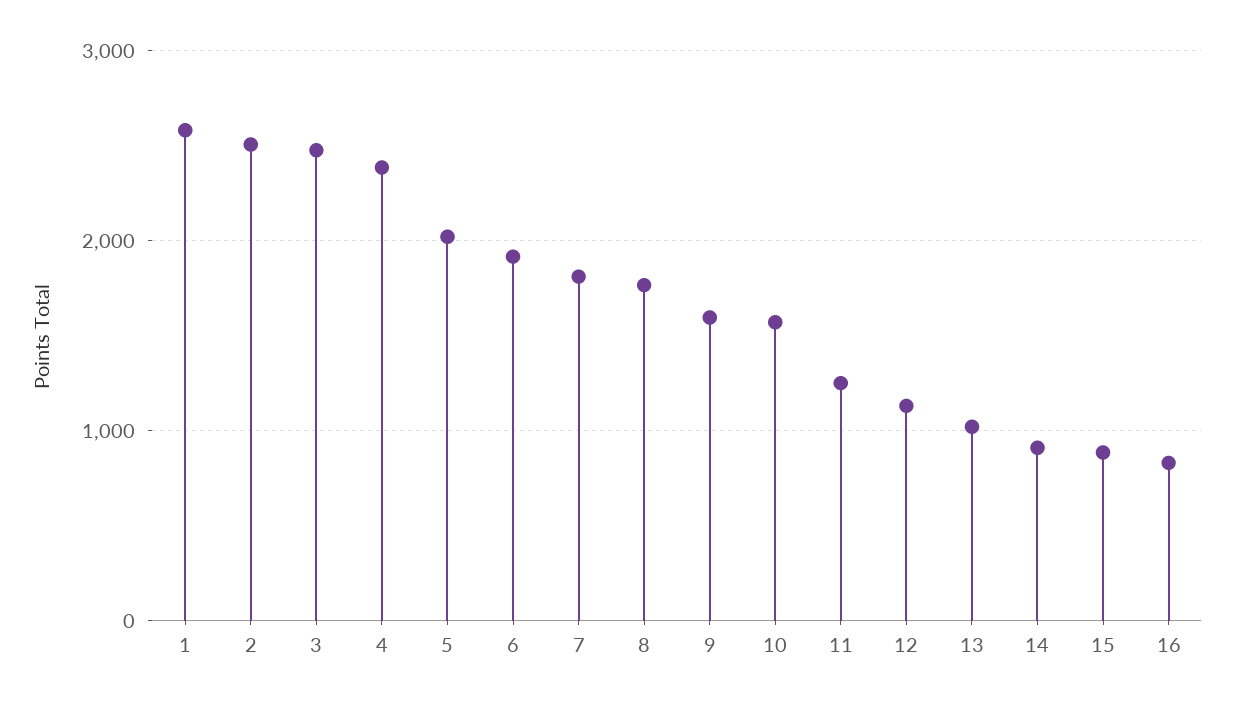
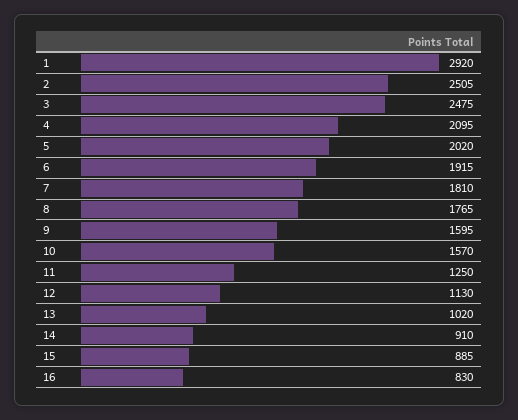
  {
-   "1": 2600,
+   "1": 2920,
    "2": 2505,
    "3": 2475,
-   "4": 2400,
+   "4": 2095,
    "5": 2020,
    "6": 1915,
    "7": 1810,
    "8": 1765,
    "9": 1595,
    "10": 1570,
    "11": 1250,
    "12": 1130,
    "13": 1020,
    "14": 910,
    "15": 885,
    "16": 830
  }

